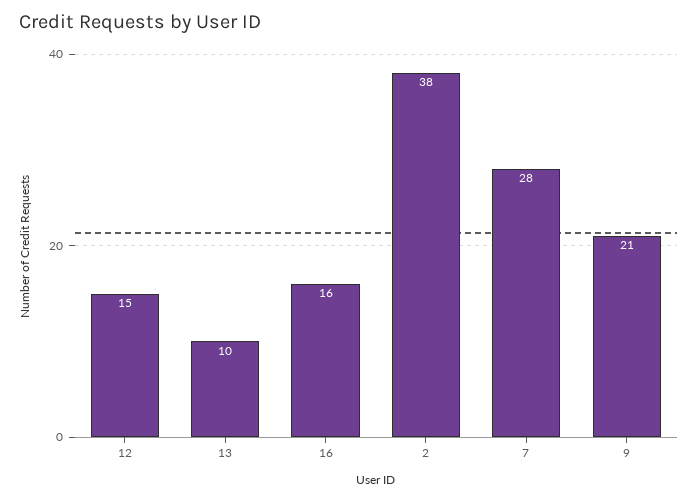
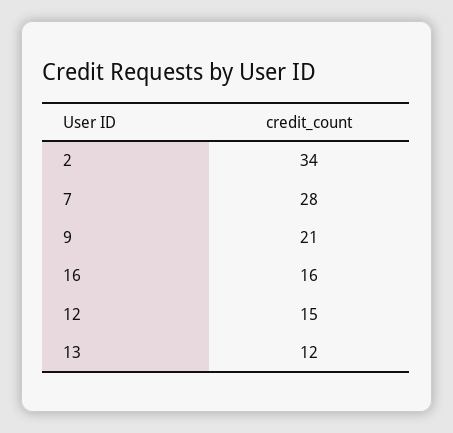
  {
    "12": 15,
-   "13": 10,
+   "13": 12,
    "16": 16,
-   "2": 38,
+   "2": 34,
    "7": 28,
    "9": 21
  }

